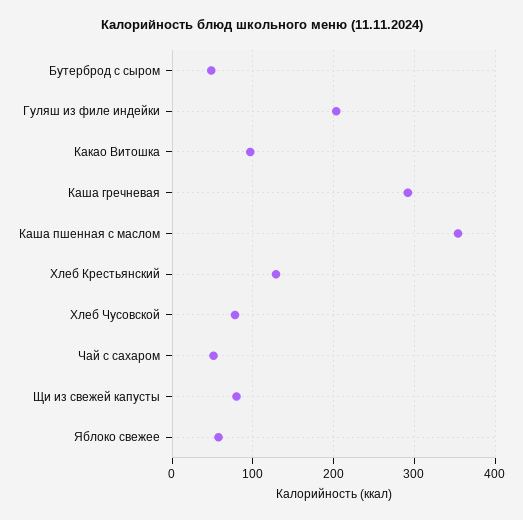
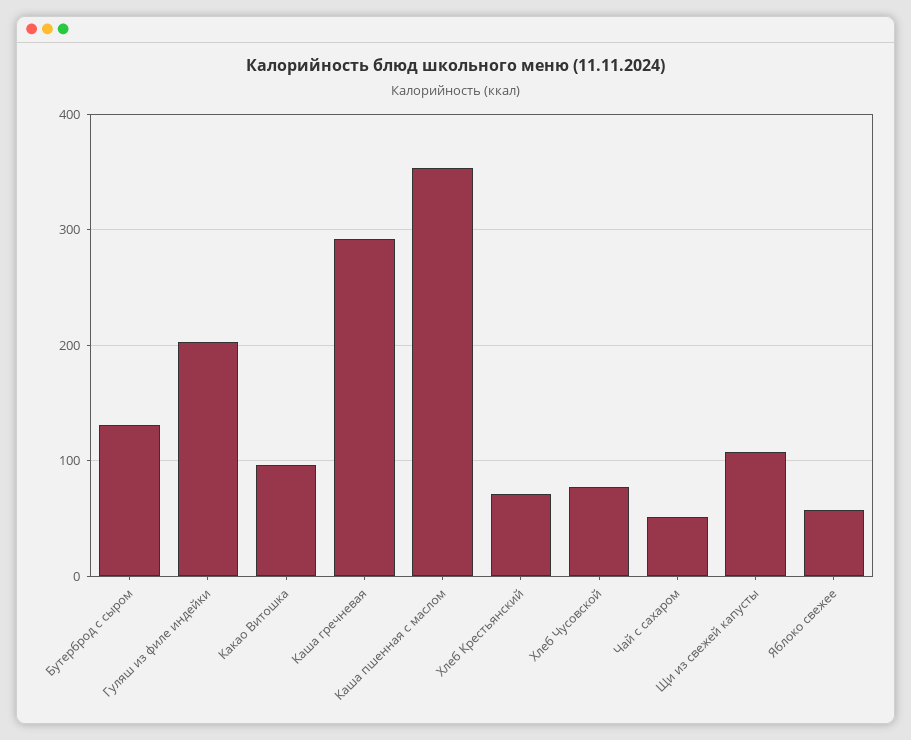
  {
-   "Бутерброд с сыром": 50,
+   "Бутерброд с сыром": 130,
    "Гуляш из филе индейки": 200,
    "Какао Витошка": 100,
    "Каша гречневая": 290,
    "Каша пшенная с маслом": 350,
-   "Хлеб Крестьянский": 130,
+   "Хлеб Крестьянский": 70,
    "Хлеб Чусовской": 80,
    "Чай с сахаром": 50,
-   "Щи из свежей капусты": 80,
+   "Щи из свежей капусты": 110,
    "Яблоко свежее": 60
  }

